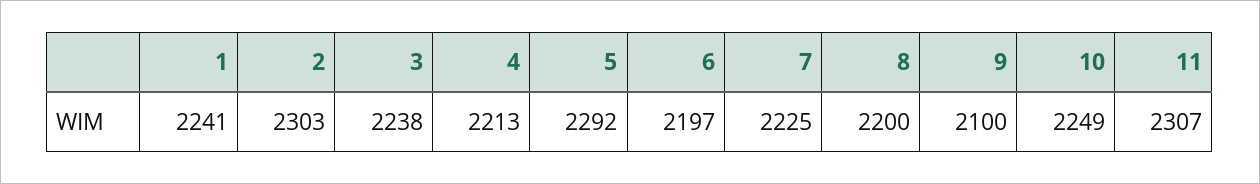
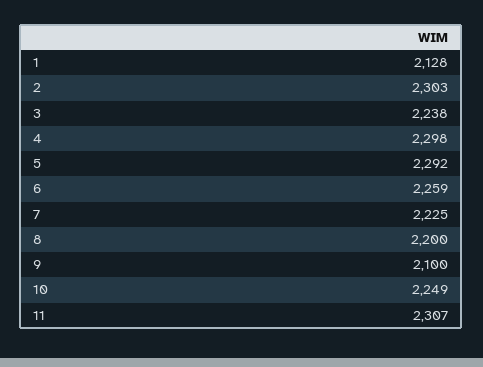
  {
-   "1": 2241,
+   "1": 2128,
    "2": 2303,
    "3": 2238,
-   "4": 2213,
+   "4": 2298,
    "5": 2292,
-   "6": 2197,
+   "6": 2259,
    "7": 2225,
    "8": 2200,
    "9": 2100,
    "10": 2249,
    "11": 2307
  }

